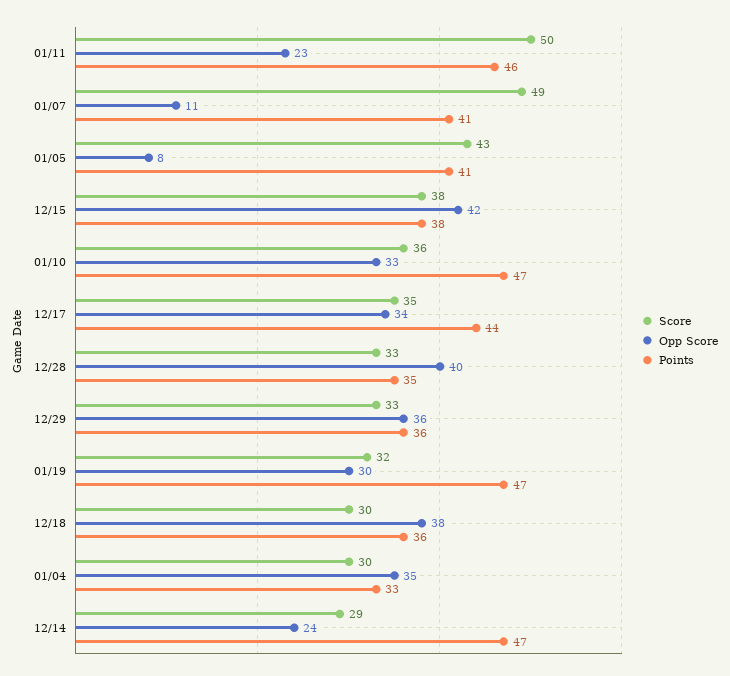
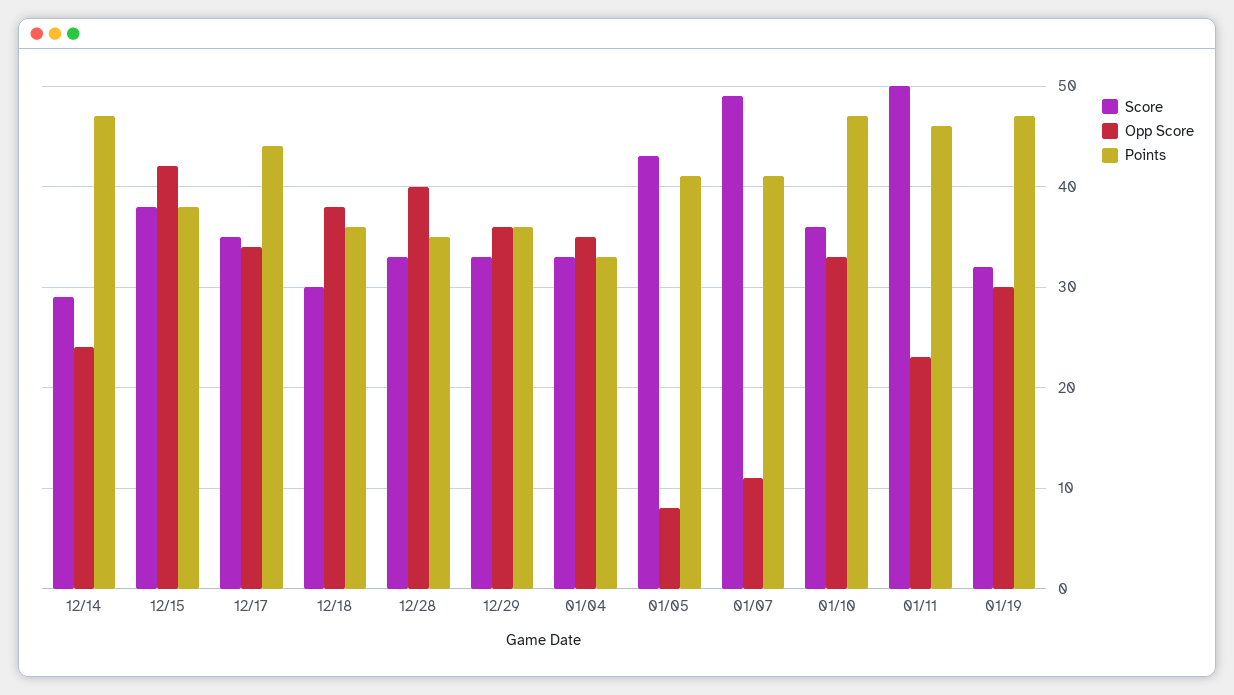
  {
    "Score": {
      "01/11": 50,
      "01/07": 49,
      "01/05": 43,
      "12/15": 38,
      "01/10": 36,
      "12/17": 35,
      "12/28": 33,
      "12/29": 33,
      "01/19": 32,
      "12/18": 30,
-     "01/04": 30,
+     "01/04": 33,
      "12/14": 29
    },
    "Opp Score": {
      "01/11": 23,
      "01/07": 11,
      "01/05": 8,
      "12/15": 42,
      "01/10": 33,
      "12/17": 34,
      "12/28": 40,
      "12/29": 36,
      "01/19": 30,
      "12/18": 38,
      "01/04": 35,
      "12/14": 24
    },
    "Points": {
      "01/11": 46,
      "01/07": 41,
      "01/05": 41,
      "12/15": 38,
      "01/10": 47,
      "12/17": 44,
      "12/28": 35,
      "12/29": 36,
      "01/19": 47,
      "12/18": 36,
      "01/04": 33,
      "12/14": 47
    }
  }

